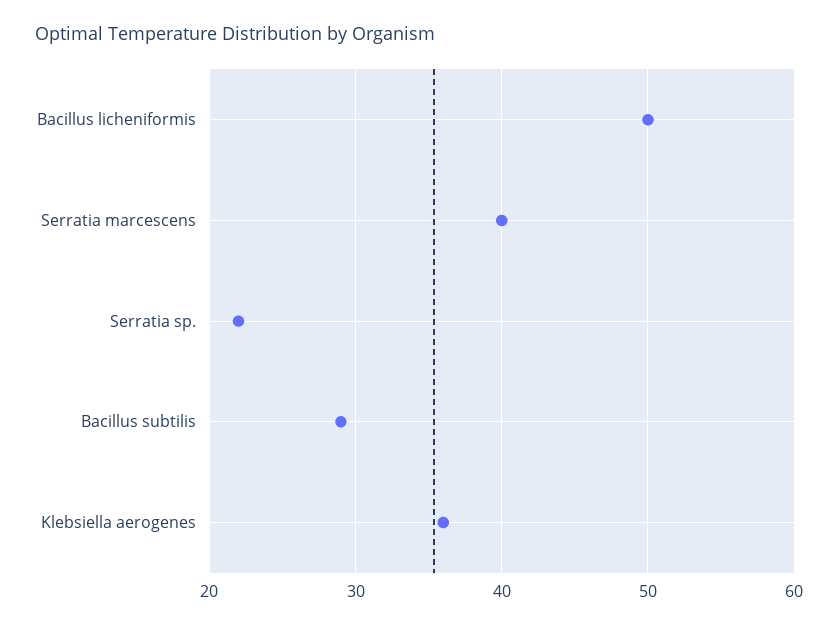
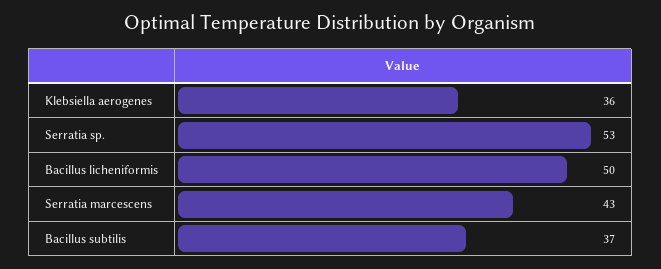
  {
    "Bacillus licheniformis": 50,
-   "Serratia marcescens": 40,
+   "Serratia marcescens": 43,
-   "Serratia sp.": 22,
+   "Serratia sp.": 53,
-   "Bacillus subtilis": 29,
+   "Bacillus subtilis": 37,
    "Klebsiella aerogenes": 36
  }

